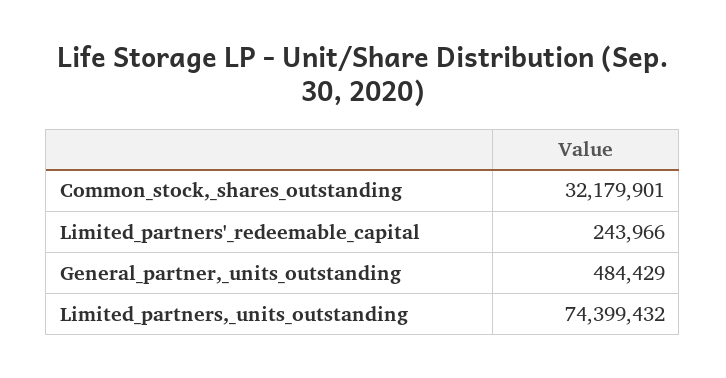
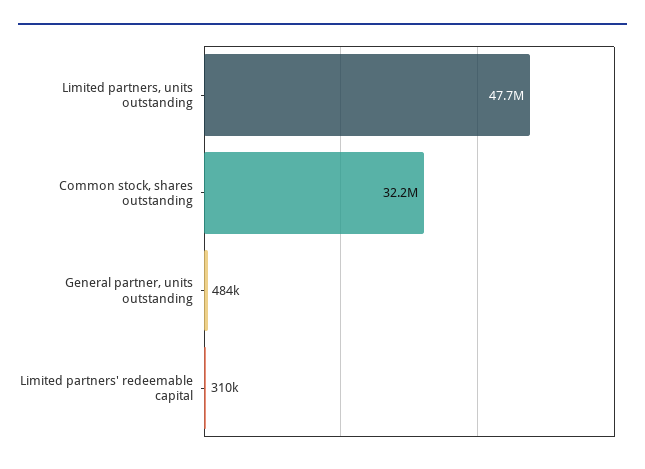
  {
    "Common_stock,_shares_outstanding": 32179901,
-   "Limited_partners'_redeemable_capital": 243966,
+   "Limited_partners'_redeemable_capital": 310000,
    "General_partner,_units_outstanding": 484429,
-   "Limited_partners,_units_outstanding": 74399432
+   "Limited_partners,_units_outstanding": 47700000
  }

